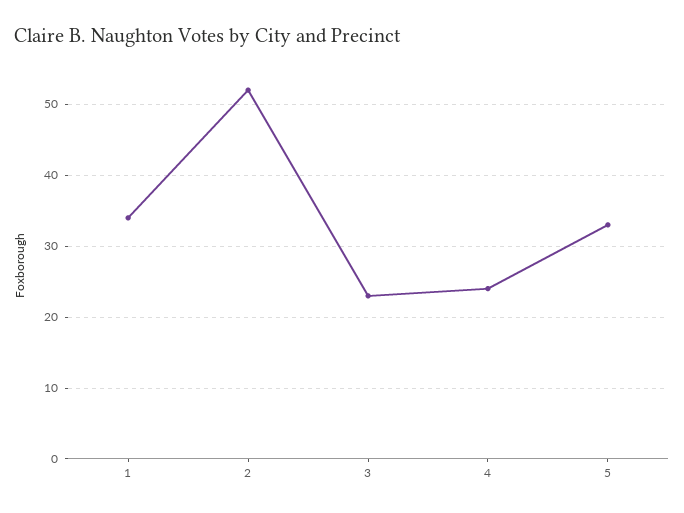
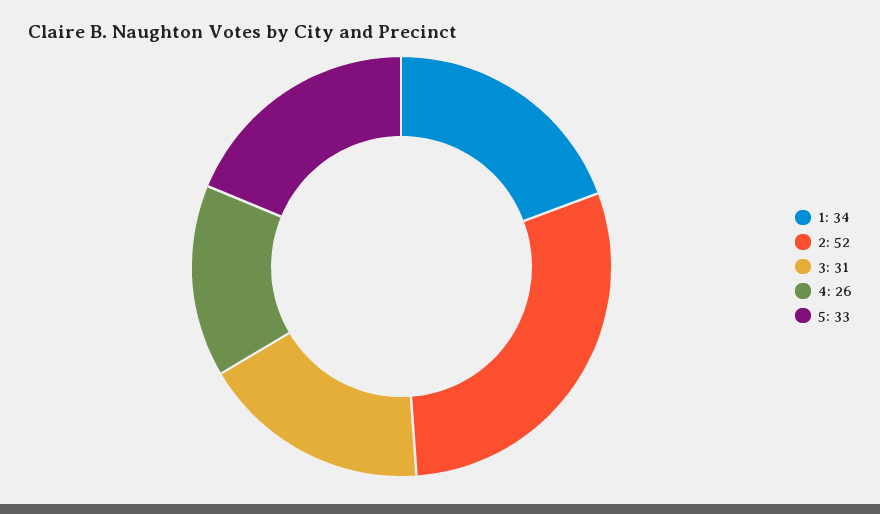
  {
    "1": 34,
    "2": 52,
-   "3": 23,
+   "3": 31,
-   "4": 24,
+   "4": 26,
    "5": 33
  }

